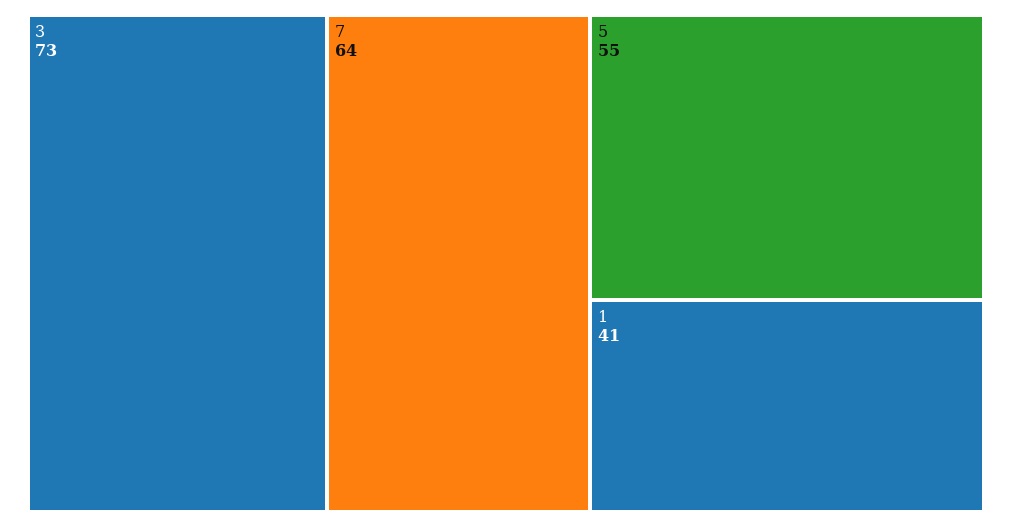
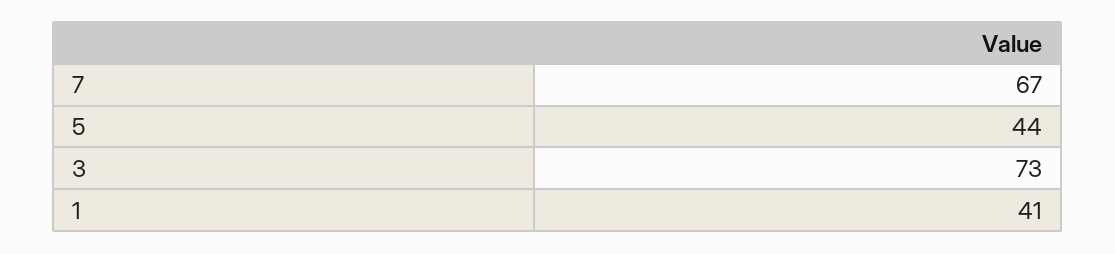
  {
    "3": 73,
-   "7": 64,
+   "7": 67,
-   "5": 55,
+   "5": 44,
    "1": 41
  }

